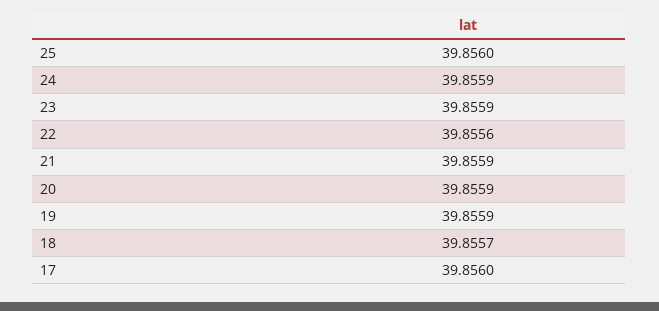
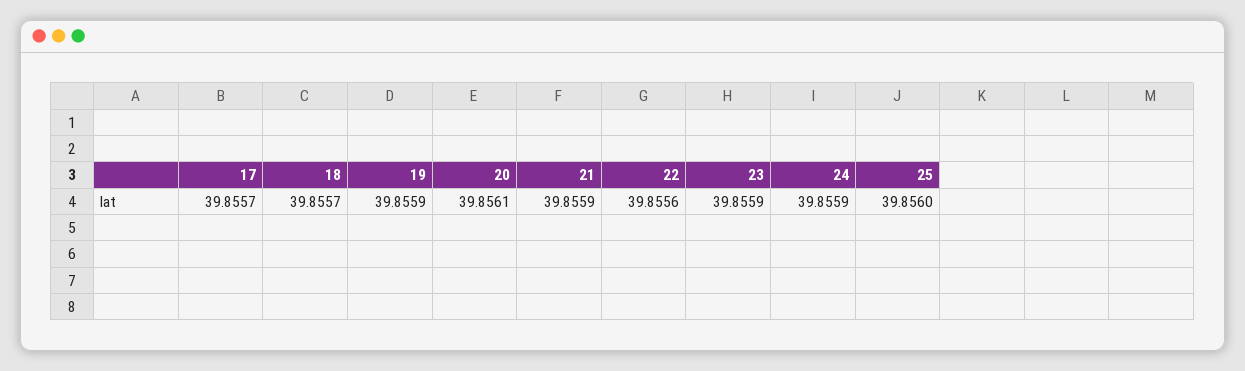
  {
    "25": 39.856,
    "24": 39.8559,
    "23": 39.8559,
    "22": 39.8556,
    "21": 39.8559,
-   "20": 39.8559,
+   "20": 39.8561,
    "19": 39.8559,
    "18": 39.8557,
-   "17": 39.856
+   "17": 39.8557
  }

